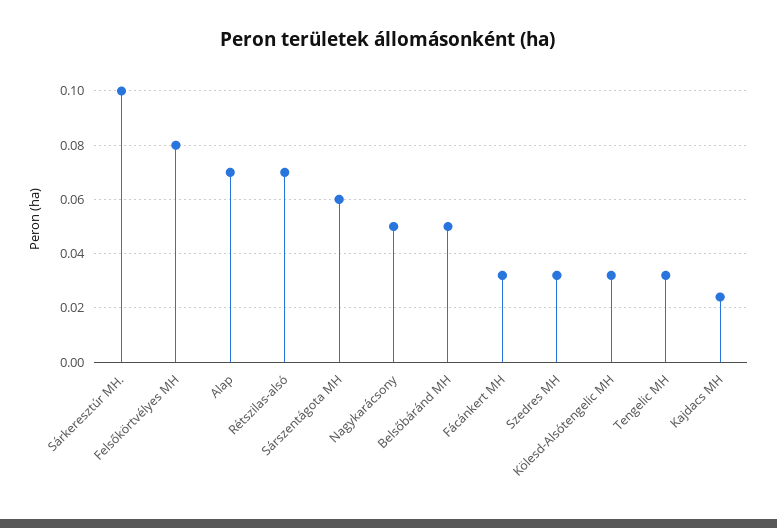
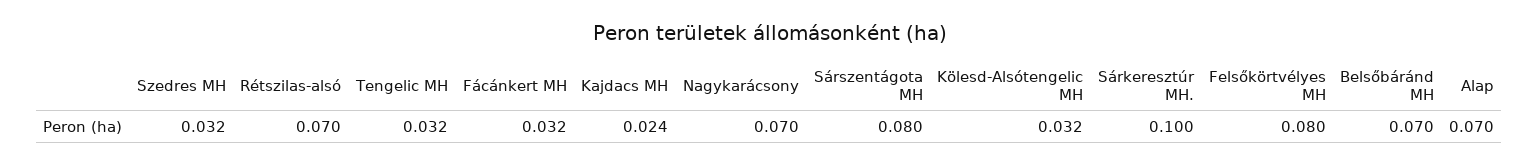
  {
    "Sárkeresztúr MH.": 0.1,
    "Felsőkörtvélyes MH": 0.08,
    "Alap": 0.07,
    "Rétszilas-alsó": 0.07,
-   "Sárszentágota MH": 0.06,
+   "Sárszentágota MH": 0.08,
-   "Nagykarácsony": 0.05,
+   "Nagykarácsony": 0.07,
-   "Belsőbáránd MH": 0.05,
+   "Belsőbáránd MH": 0.07,
    "Fácánkert MH": 0.032,
    "Szedres MH": 0.032,
    "Kölesd-Alsótengelic MH": 0.032,
    "Tengelic MH": 0.032,
    "Kajdacs MH": 0.024
  }

